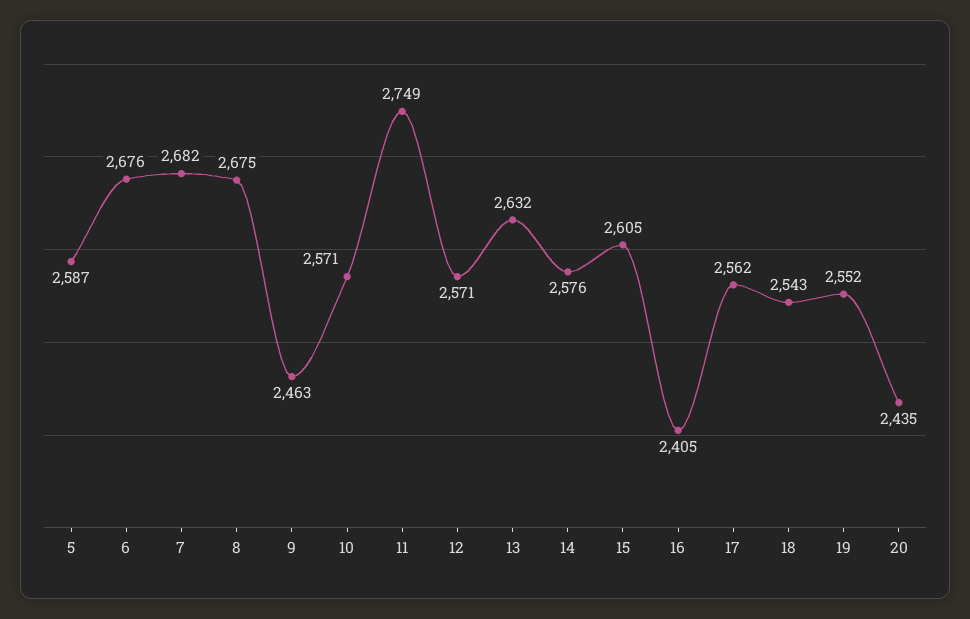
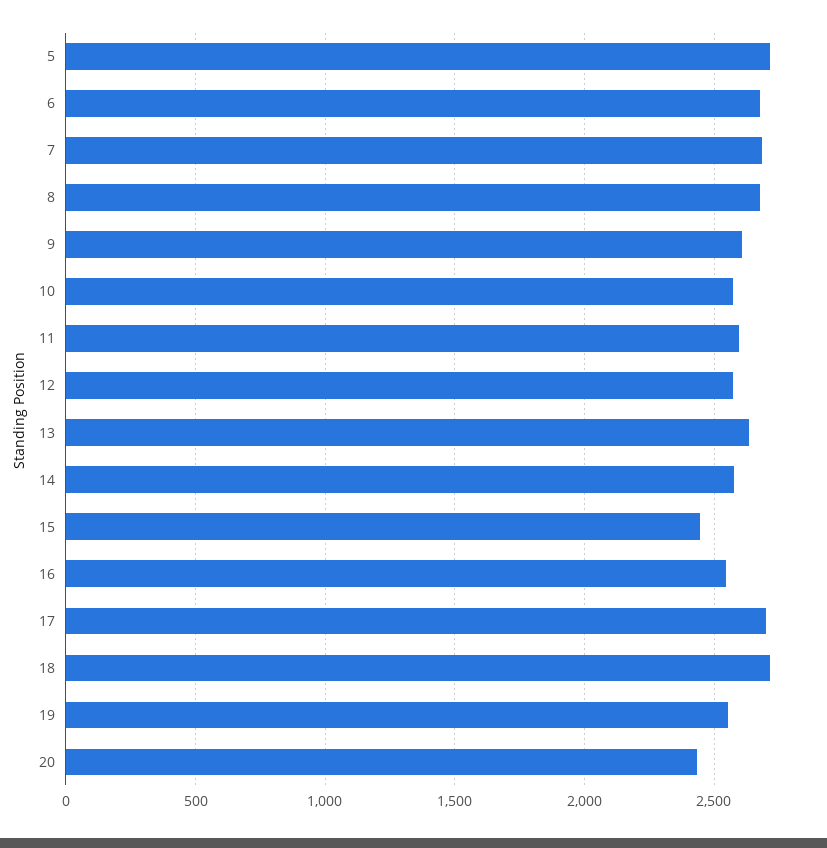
  {
-   "5": 2587,
+   "5": 2700,
    "6": 2676,
    "7": 2682,
    "8": 2675,
-   "9": 2463,
+   "9": 2600,
    "10": 2571,
-   "11": 2749,
+   "11": 2600,
    "12": 2571,
    "13": 2632,
    "14": 2576,
-   "15": 2605,
+   "15": 2450,
-   "16": 2405,
+   "16": 2550,
-   "17": 2562,
+   "17": 2700,
-   "18": 2543,
+   "18": 2700,
    "19": 2552,
    "20": 2435
  }

